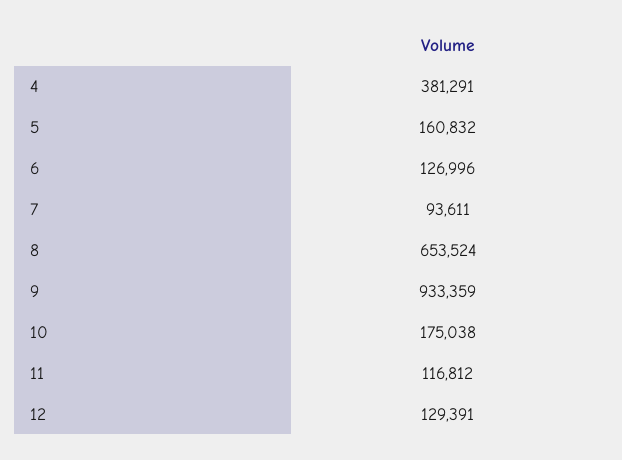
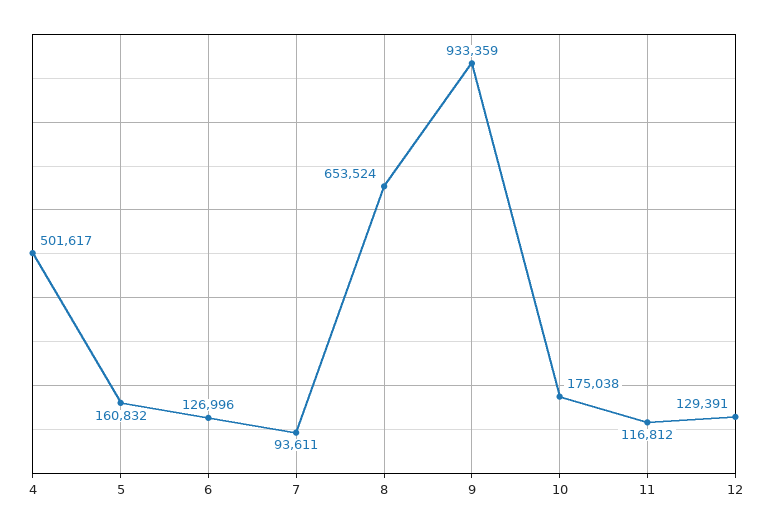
  {
-   "4": 381291,
+   "4": 501617,
    "5": 160832,
    "6": 126996,
    "7": 93611,
    "8": 653524,
    "9": 933359,
    "10": 175038,
    "11": 116812,
    "12": 129391
  }

